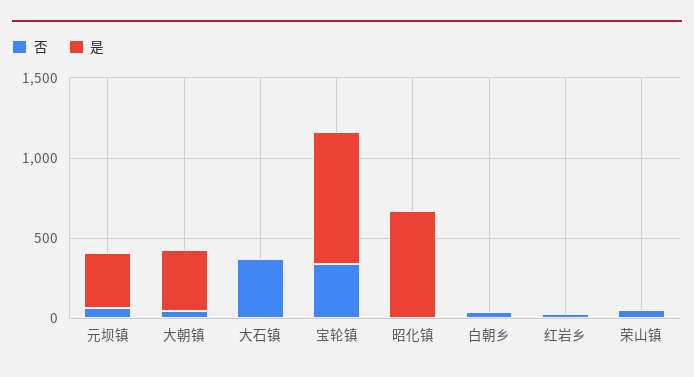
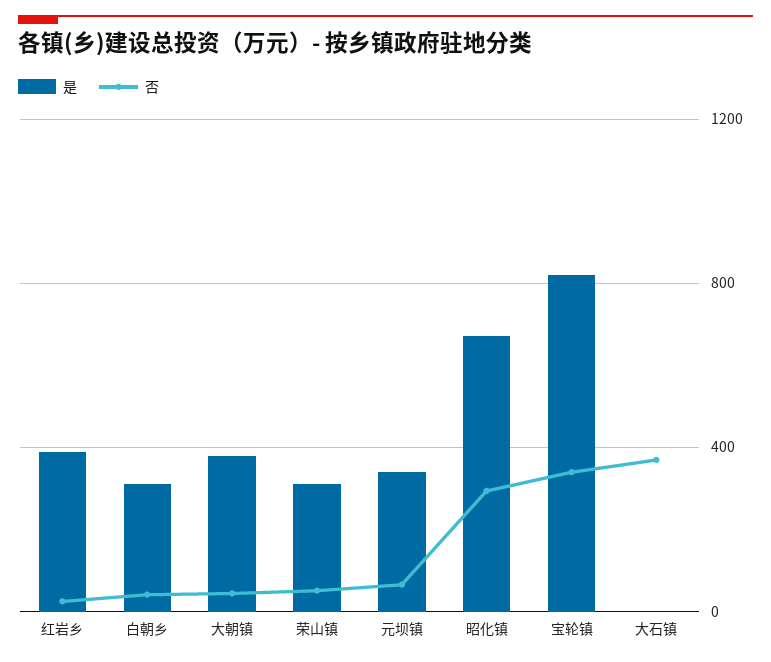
  {
    "否": {
      "元坝镇": 50,
      "大朝镇": 50,
      "大石镇": 350,
      "宝轮镇": 350,
-     "昭化镇": 0,
+     "昭化镇": 300,
      "白朝乡": 50,
      "红岩乡": 0,
      "荣山镇": 50
    },
    "是": {
      "元坝镇": 350,
      "大朝镇": 400,
      "大石镇": 0,
      "宝轮镇": 800,
      "昭化镇": 650,
-     "白朝乡": 0,
+     "白朝乡": 300,
-     "红岩乡": 0,
+     "红岩乡": 400,
-     "荣山镇": 0
+     "荣山镇": 300
    }
  }

